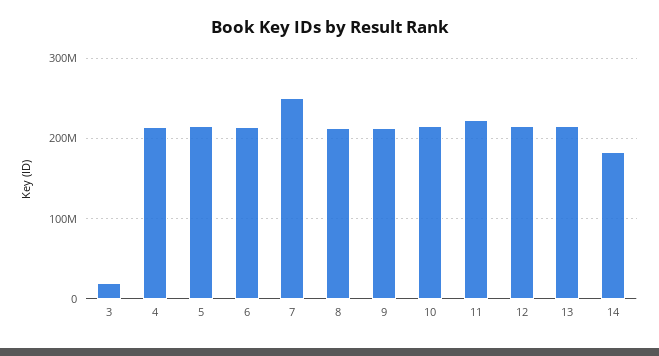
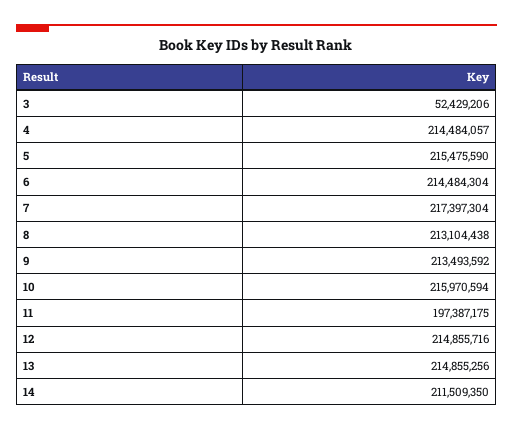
  {
-   "3": 20000000,
+   "3": 52429206,
    "4": 214484057,
    "5": 215475590,
    "6": 214484304,
-   "7": 250000000,
+   "7": 217397304,
    "8": 213104438,
    "9": 213493592,
    "10": 215970594,
-   "11": 220000000,
+   "11": 197387175,
    "12": 214855716,
    "13": 214855256,
-   "14": 180000000
+   "14": 211509350
  }

